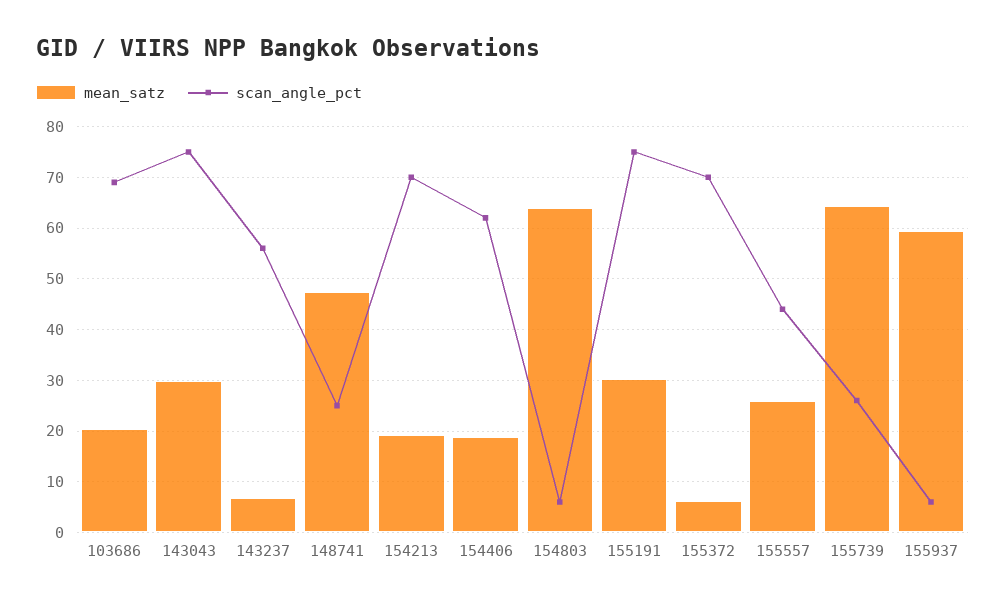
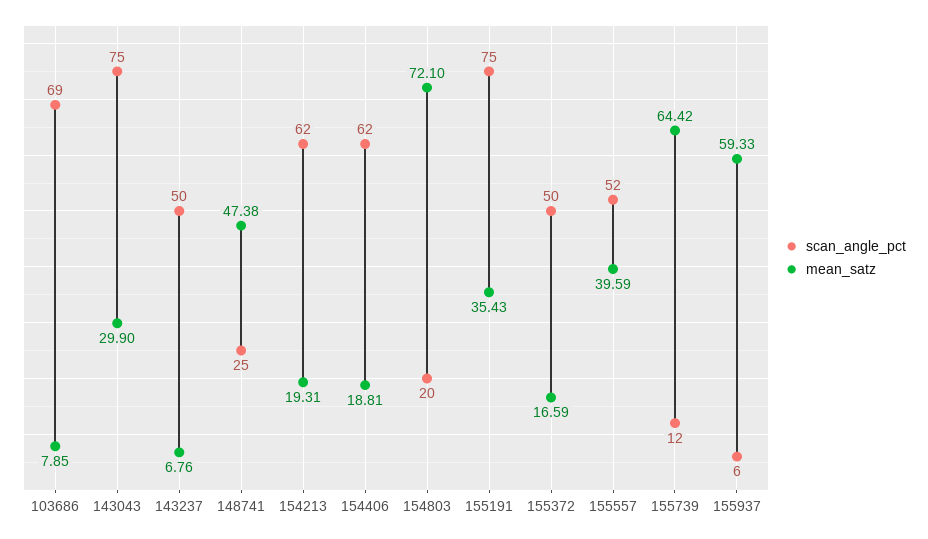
  {
    "mean_satz": {
-     "103686": 20,
+     "103686": 7.85,
      "143043": 29.9,
      "143237": 6.76,
      "148741": 47.38,
      "154213": 19.31,
      "154406": 18.81,
-     "154803": 64,
+     "154803": 72.1,
-     "155191": 30,
+     "155191": 35.43,
-     "155372": 6,
+     "155372": 16.59,
-     "155557": 26,
+     "155557": 39.59,
      "155739": 64.42,
      "155937": 59.33
    },
    "scan_angle_pct": {
      "103686": 69,
      "143043": 75,
-     "143237": 56,
+     "143237": 50,
      "148741": 25,
-     "154213": 70,
+     "154213": 62,
      "154406": 62,
-     "154803": 6,
+     "154803": 20,
      "155191": 75,
-     "155372": 70,
+     "155372": 50,
-     "155557": 44,
+     "155557": 52,
-     "155739": 26,
+     "155739": 12,
      "155937": 6
    }
  }

